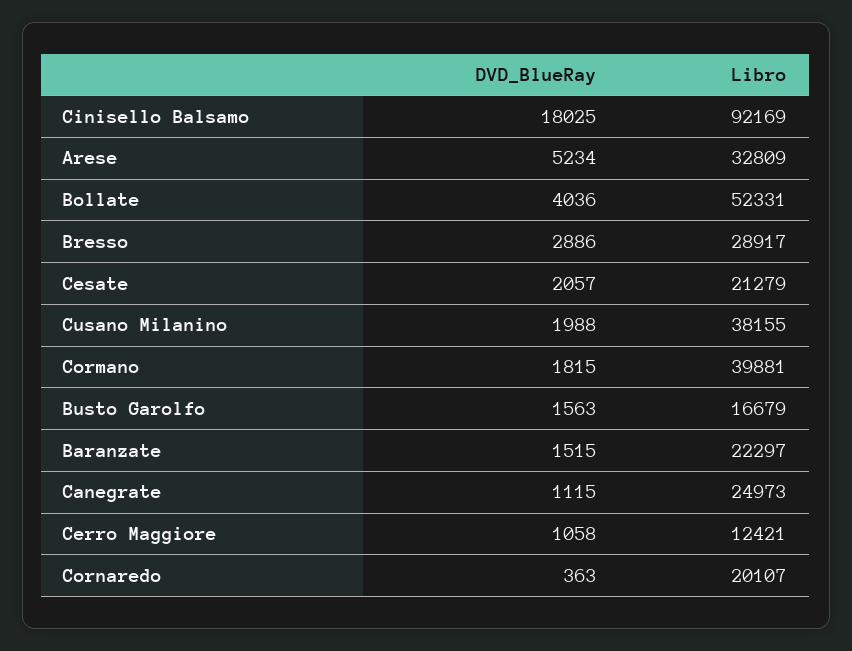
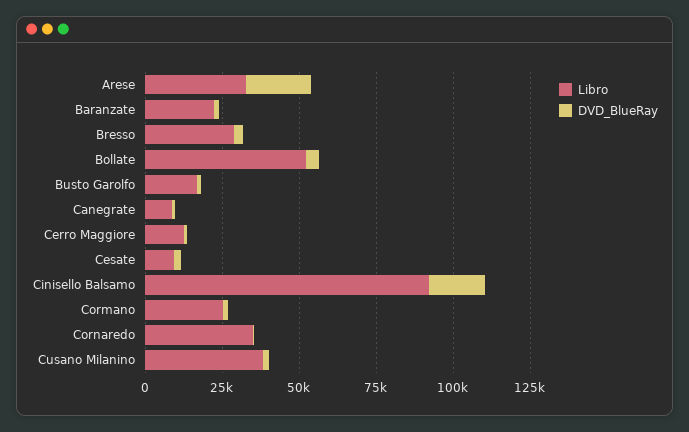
  {
    "DVD_BlueRay": {
      "Cinisello Balsamo": 18025,
-     "Arese": 5234,
+     "Arese": 20000,
      "Bollate": 4036,
      "Bresso": 2886,
      "Cesate": 2057,
      "Cusano Milanino": 1988,
      "Cormano": 1815,
      "Busto Garolfo": 1563,
      "Baranzate": 1515,
      "Canegrate": 1115,
      "Cerro Maggiore": 1058,
      "Cornaredo": 363
    },
    "Libro": {
      "Cinisello Balsamo": 92169,
      "Arese": 32809,
      "Bollate": 52331,
      "Bresso": 28917,
-     "Cesate": 21279,
+     "Cesate": 10000,
      "Cusano Milanino": 38155,
-     "Cormano": 39881,
+     "Cormano": 25000,
      "Busto Garolfo": 16679,
      "Baranzate": 22297,
-     "Canegrate": 24973,
+     "Canegrate": 10000,
      "Cerro Maggiore": 12421,
-     "Cornaredo": 20107
+     "Cornaredo": 35000
    }
  }

